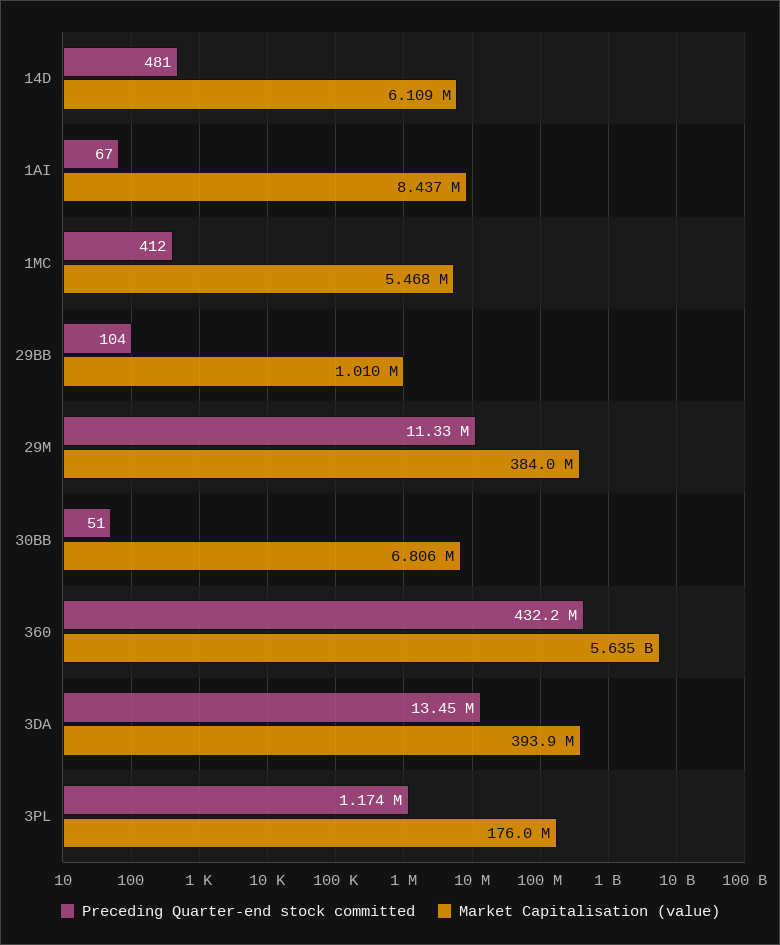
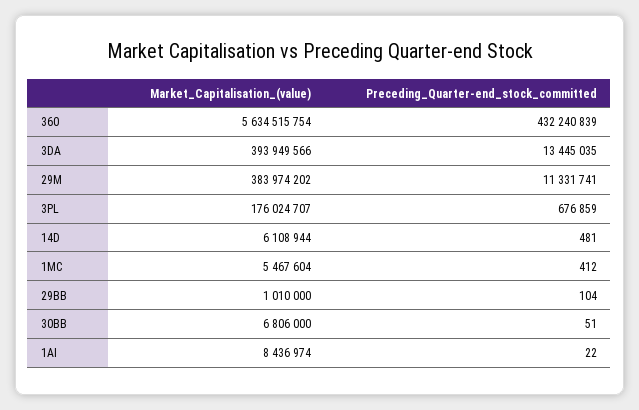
  {
    "Preceding Quarter-end stock committed": {
      "14D": 481,
-     "1AI": 67,
+     "1AI": 22,
      "1MC": 412,
      "29BB": 104,
      "29M": 11331741,
      "30BB": 51,
      "360": 432240839,
      "3DA": 13445035,
-     "3PL": 1174000
+     "3PL": 676859
    },
    "Market Capitalisation (value)": {
      "14D": 6108944,
      "1AI": 8436974,
      "1MC": 5467604,
      "29BB": 1010000,
      "29M": 383974202,
      "30BB": 6806000,
      "360": 5634515754,
      "3DA": 393949566,
      "3PL": 176024707
    }
  }

